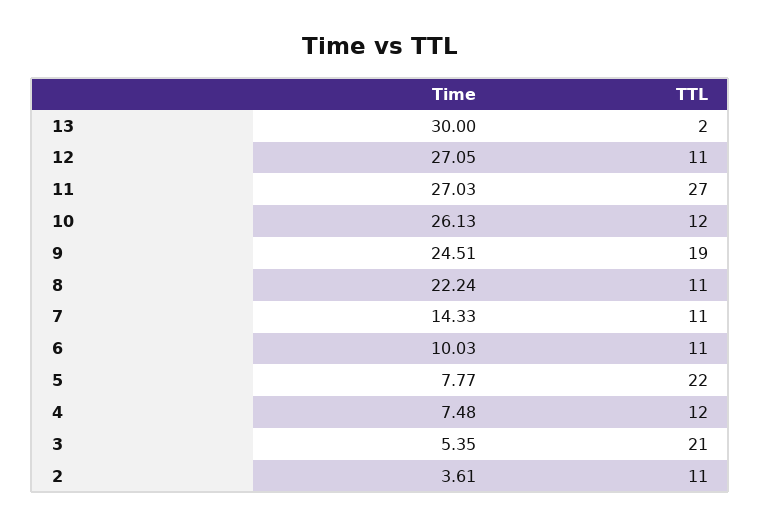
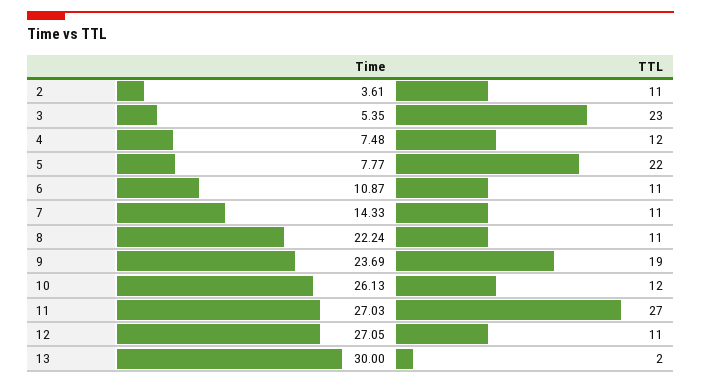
  {
    "Time": {
      "13": 30,
      "12": 27.05,
      "11": 27.03,
      "10": 26.13,
-     "9": 24.51,
+     "9": 23.69,
      "8": 22.24,
      "7": 14.33,
-     "6": 10.03,
+     "6": 10.87,
      "5": 7.77,
      "4": 7.48,
      "3": 5.35,
      "2": 3.61
    },
    "TTL": {
      "13": 2,
      "12": 11,
      "11": 27,
      "10": 12,
      "9": 19,
      "8": 11,
      "7": 11,
      "6": 11,
      "5": 22,
      "4": 12,
-     "3": 21,
+     "3": 23,
      "2": 11
    }
  }

